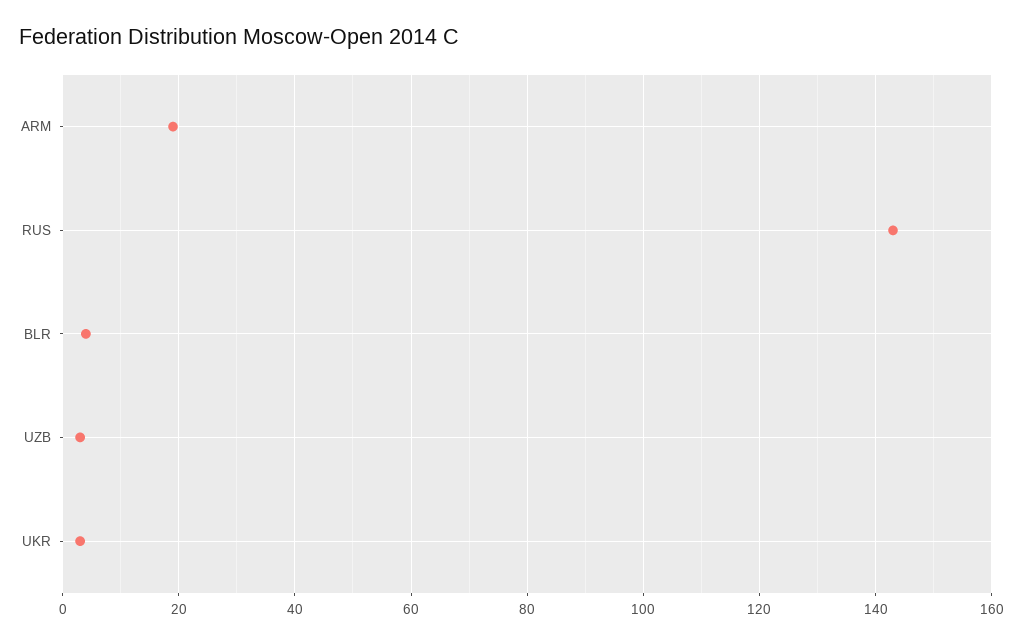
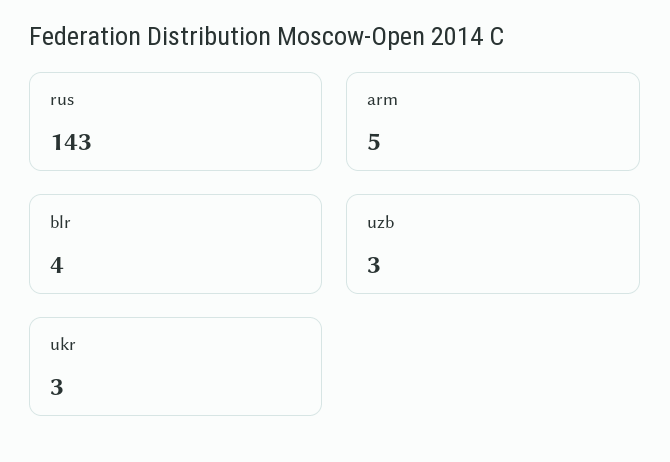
  {
-   "ARM": 20,
+   "ARM": 5,
    "RUS": 143,
    "BLR": 4,
    "UZB": 3,
    "UKR": 3
  }

